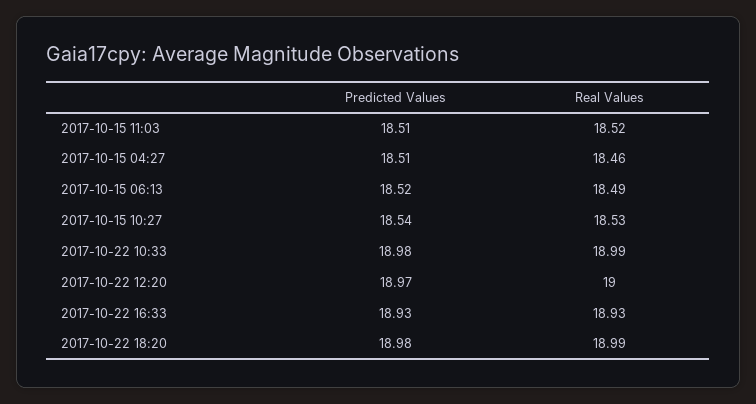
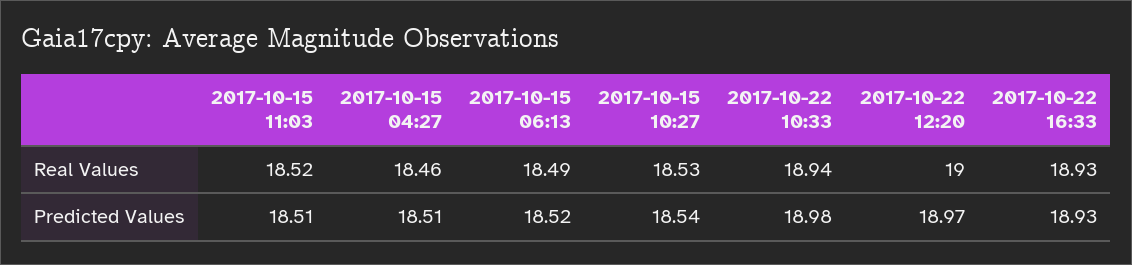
  {
    "Predicted Values": {
      "2017-10-15 11:03": 18.51,
      "2017-10-15 04:27": 18.51,
      "2017-10-15 06:13": 18.52,
      "2017-10-15 10:27": 18.54,
      "2017-10-22 10:33": 18.98,
      "2017-10-22 12:20": 18.97,
-     "2017-10-22 16:33": 18.93,
+     "2017-10-22 16:33": 18.93
-     "2017-10-22 18:20": 18.98
    },
    "Real Values": {
      "2017-10-15 11:03": 18.52,
      "2017-10-15 04:27": 18.46,
      "2017-10-15 06:13": 18.49,
      "2017-10-15 10:27": 18.53,
-     "2017-10-22 10:33": 18.99,
+     "2017-10-22 10:33": 18.94,
      "2017-10-22 12:20": 19,
-     "2017-10-22 16:33": 18.93,
+     "2017-10-22 16:33": 18.93
-     "2017-10-22 18:20": 18.99
    }
  }

